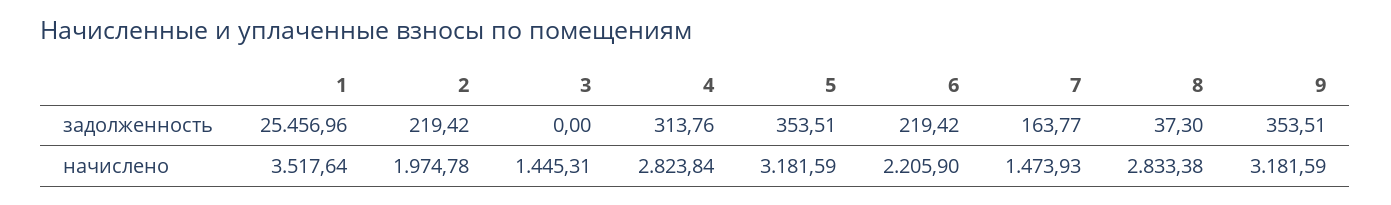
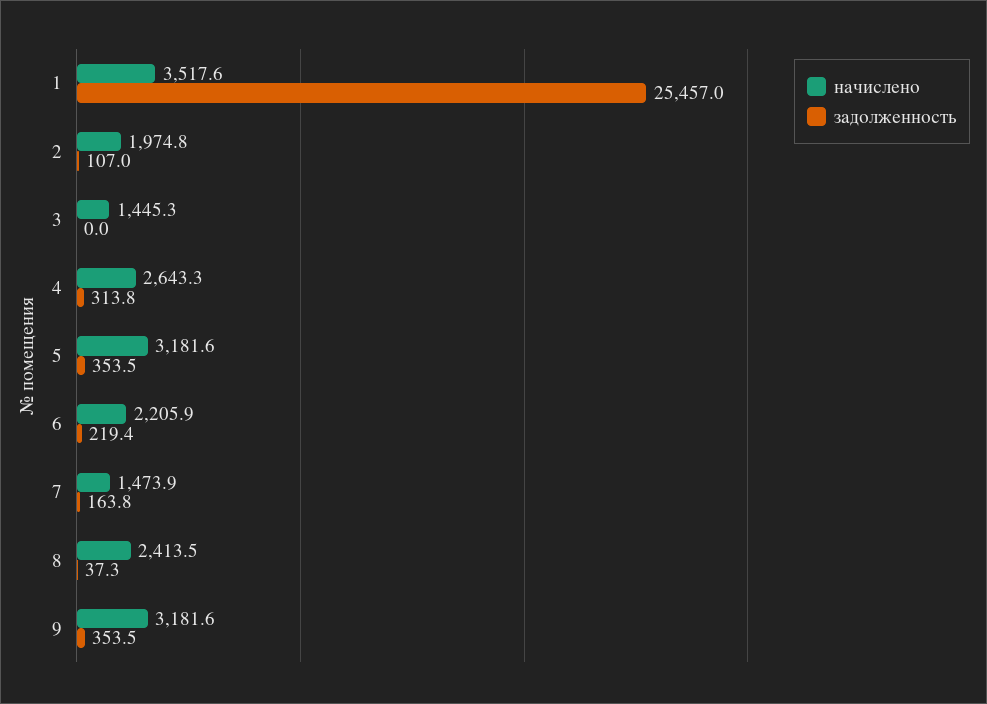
  {
    "задолженность": {
      "1": 25456.96,
-     "2": 219.42,
+     "2": 107,
      "3": 0,
      "4": 313.76,
      "5": 353.51,
      "6": 219.42,
      "7": 163.77,
      "8": 37.3,
      "9": 353.51
    },
    "начислено": {
      "1": 3517.64,
      "2": 1974.78,
      "3": 1445.31,
-     "4": 2823.84,
+     "4": 2643.3,
      "5": 3181.59,
      "6": 2205.9,
      "7": 1473.93,
-     "8": 2833.38,
+     "8": 2413.5,
      "9": 3181.59
    }
  }

